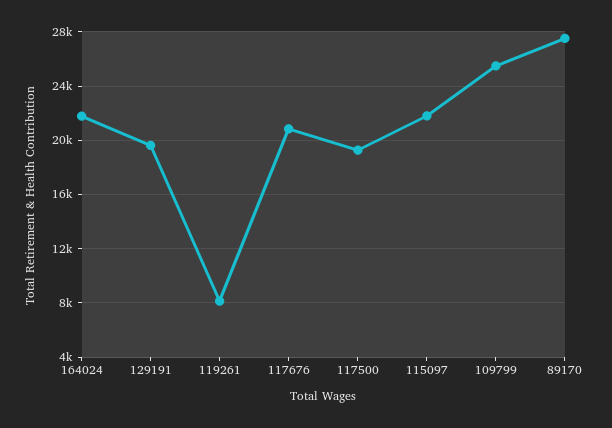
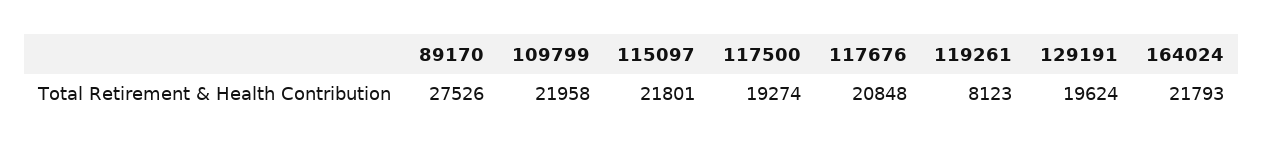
  {
    "164024": 21793,
    "129191": 19624,
    "119261": 8123,
    "117676": 20848,
    "117500": 19274,
    "115097": 21801,
-   "109799": 25500,
+   "109799": 21958,
    "89170": 27526
  }

